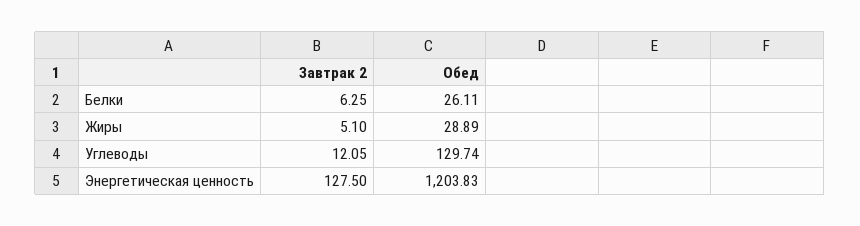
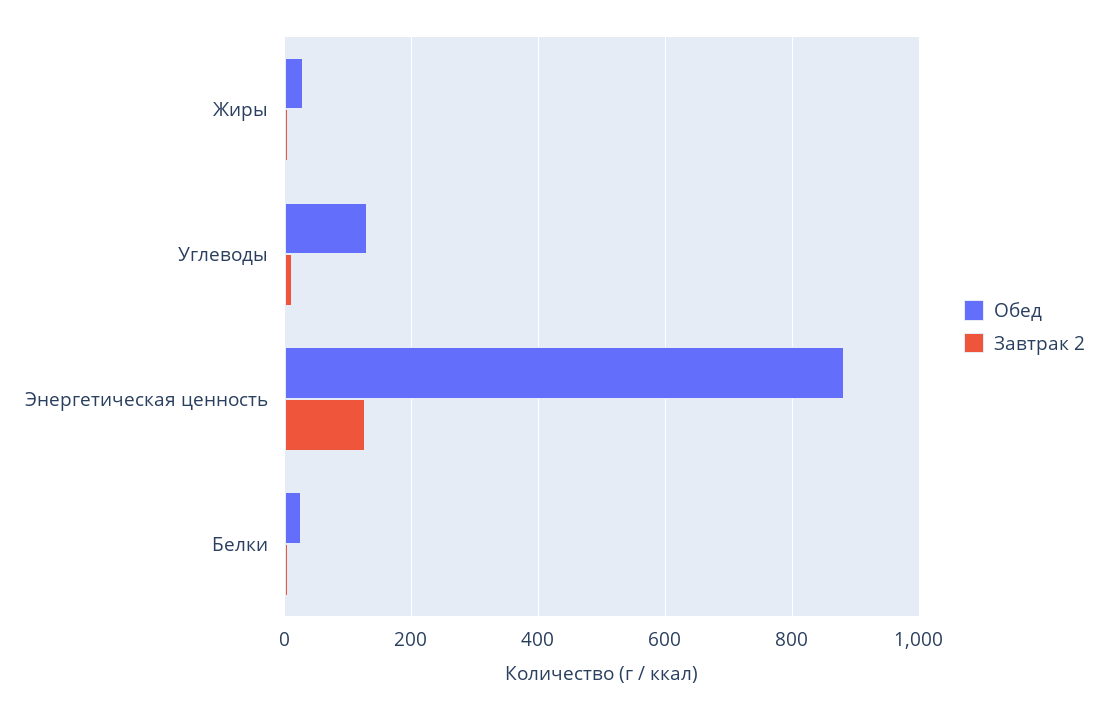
  {
    "Завтрак 2": {
      "Белки": 6.25,
      "Жиры": 5.1,
      "Углеводы": 12.05,
      "Энергетическая ценность": 127.5
    },
    "Обед": {
      "Белки": 26.11,
      "Жиры": 28.89,
      "Углеводы": 129.74,
-     "Энергетическая ценность": 1203.83
+     "Энергетическая ценность": 880
    }
  }

